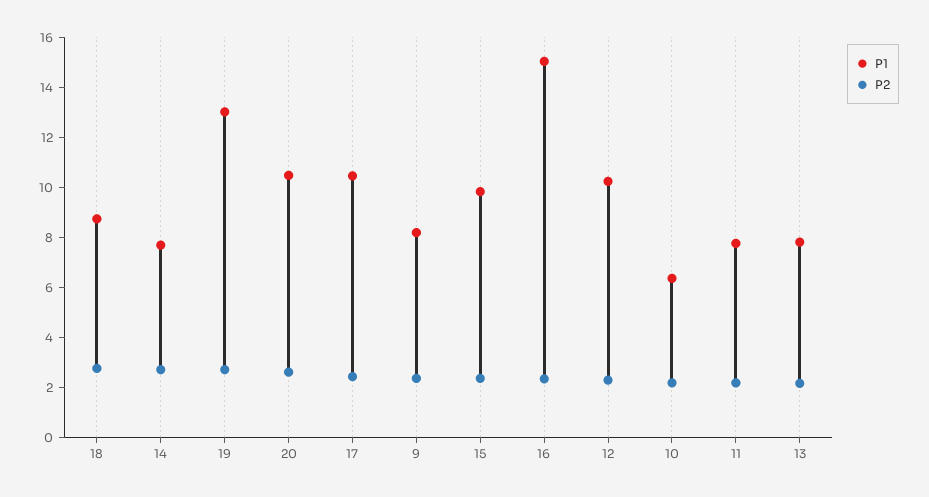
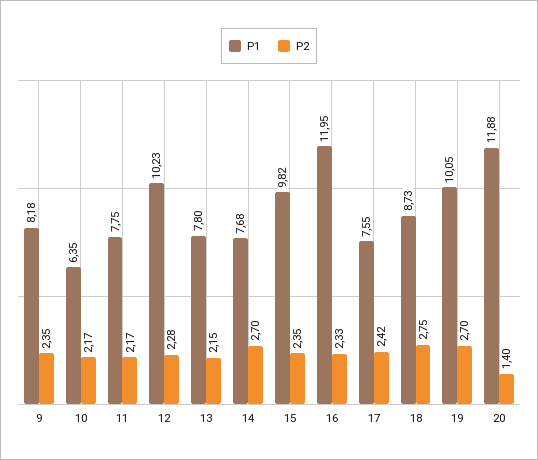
  {
    "P1": {
      "18": 8.73,
      "14": 7.68,
-     "19": 13,
+     "19": 10.05,
-     "20": 10.5,
+     "20": 11.88,
-     "17": 10.5,
+     "17": 7.55,
      "9": 8.18,
      "15": 9.82,
-     "16": 15,
+     "16": 11.95,
      "12": 10.23,
      "10": 6.35,
      "11": 7.75,
      "13": 7.8
    },
    "P2": {
      "18": 2.75,
      "14": 2.7,
      "19": 2.7,
-     "20": 2.5,
+     "20": 1.4,
      "17": 2.42,
      "9": 2.35,
      "15": 2.35,
      "16": 2.33,
      "12": 2.28,
      "10": 2.17,
      "11": 2.17,
      "13": 2.15
    }
  }

